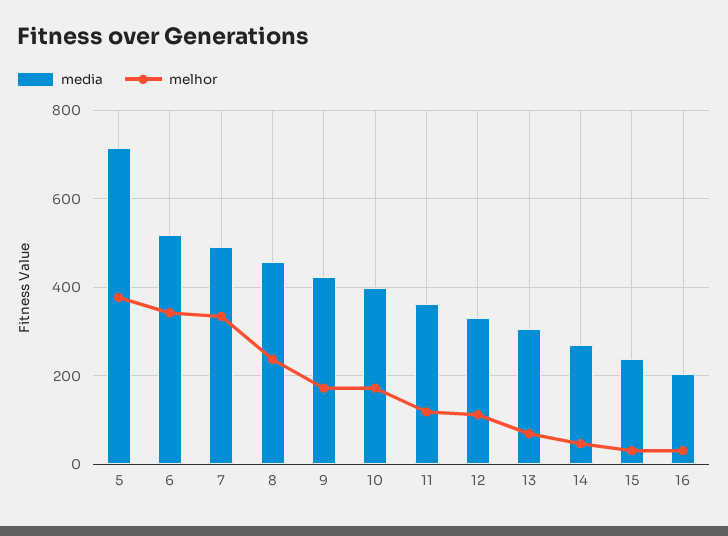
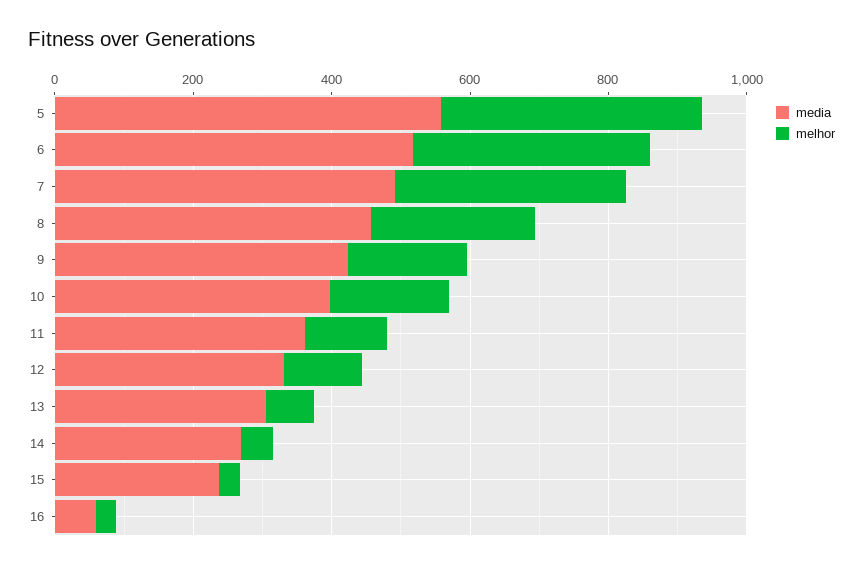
  {
    "media": {
-     "5": 720,
+     "5": 550,
      "6": 520,
      "7": 500,
      "8": 460,
      "9": 420,
      "10": 400,
      "11": 360,
      "12": 340,
      "13": 300,
      "14": 260,
      "15": 240,
-     "16": 200
+     "16": 50
    },
    "melhor": {
      "5": 380,
      "6": 340,
      "7": 340,
      "8": 240,
      "9": 180,
      "10": 180,
      "11": 120,
      "12": 120,
      "13": 60,
      "14": 40,
      "15": 40,
      "16": 40
    }
  }

